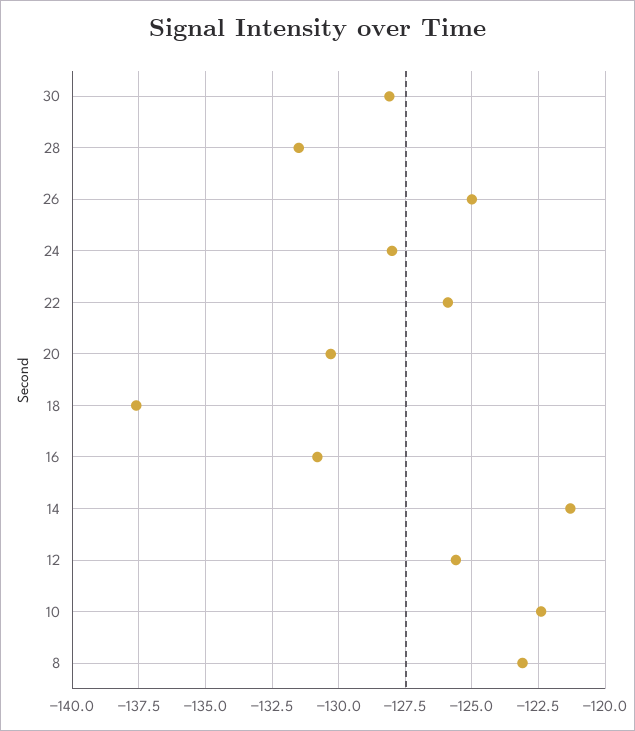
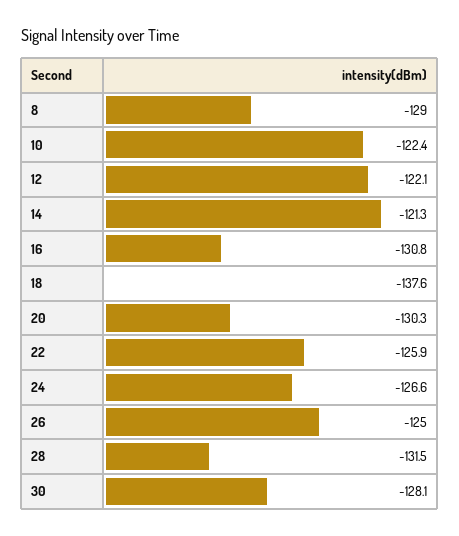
  {
    "30": -128.1,
    "28": -131.5,
    "26": -125,
-   "24": -128,
+   "24": -126.6,
    "22": -125.9,
    "20": -130.3,
    "18": -137.6,
    "16": -130.8,
    "14": -121.3,
-   "12": -125.5,
+   "12": -122.1,
    "10": -122.4,
-   "8": -123
+   "8": -129
  }

